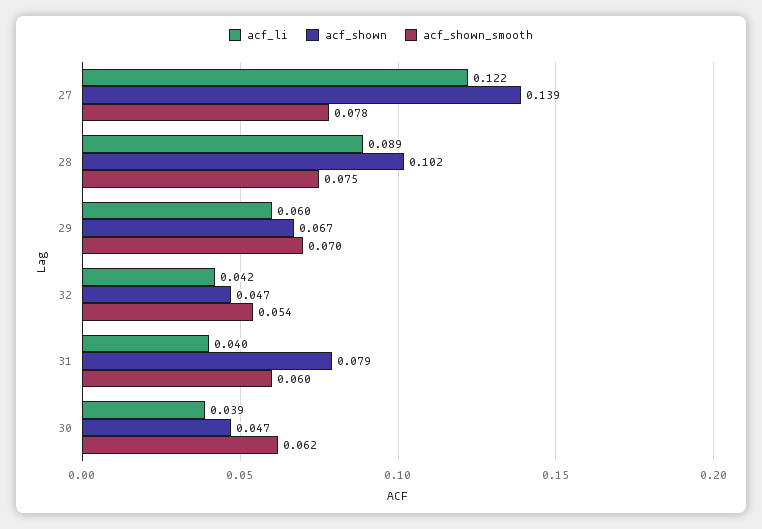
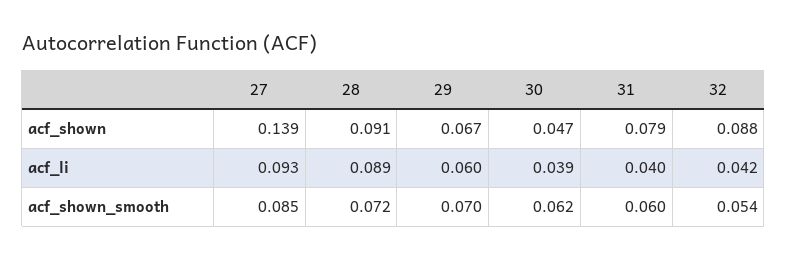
  {
    "acf_li": {
-     "27": 0.122,
+     "27": 0.093,
      "28": 0.089,
      "29": 0.06,
      "32": 0.042,
      "31": 0.04,
      "30": 0.039
    },
    "acf_shown": {
      "27": 0.139,
-     "28": 0.102,
+     "28": 0.091,
      "29": 0.067,
-     "32": 0.047,
+     "32": 0.088,
      "31": 0.079,
      "30": 0.047
    },
    "acf_shown_smooth": {
-     "27": 0.078,
+     "27": 0.085,
-     "28": 0.075,
+     "28": 0.072,
      "29": 0.07,
      "32": 0.054,
      "31": 0.06,
      "30": 0.062
    }
  }

